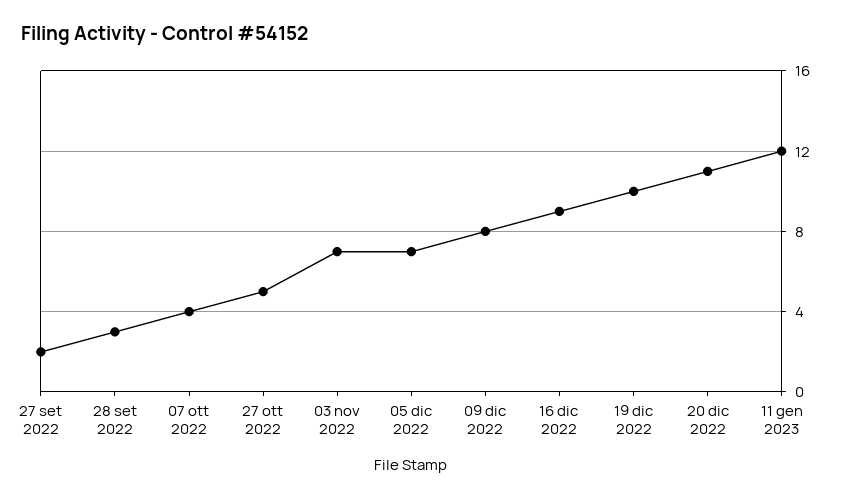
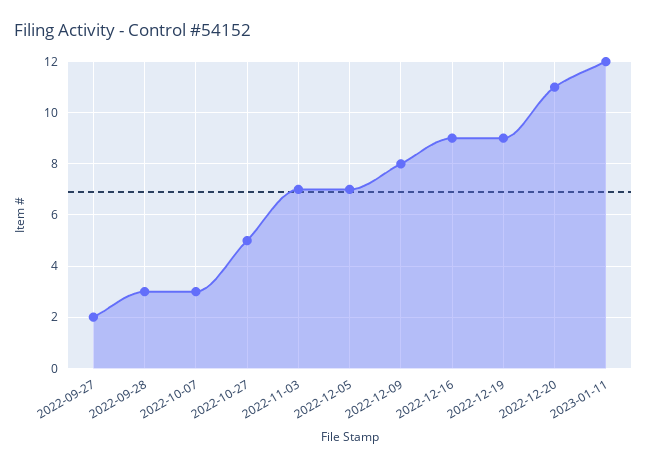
  {
    "27 set 2022": 2,
    "28 set 2022": 3,
-   "07 ott 2022": 4,
+   "07 ott 2022": 3,
    "27 ott 2022": 5,
    "03 nov 2022": 7,
    "05 dic 2022": 7,
    "09 dic 2022": 8,
    "16 dic 2022": 9,
-   "19 dic 2022": 10,
+   "19 dic 2022": 9,
    "20 dic 2022": 11,
    "11 gen 2023": 12
  }

